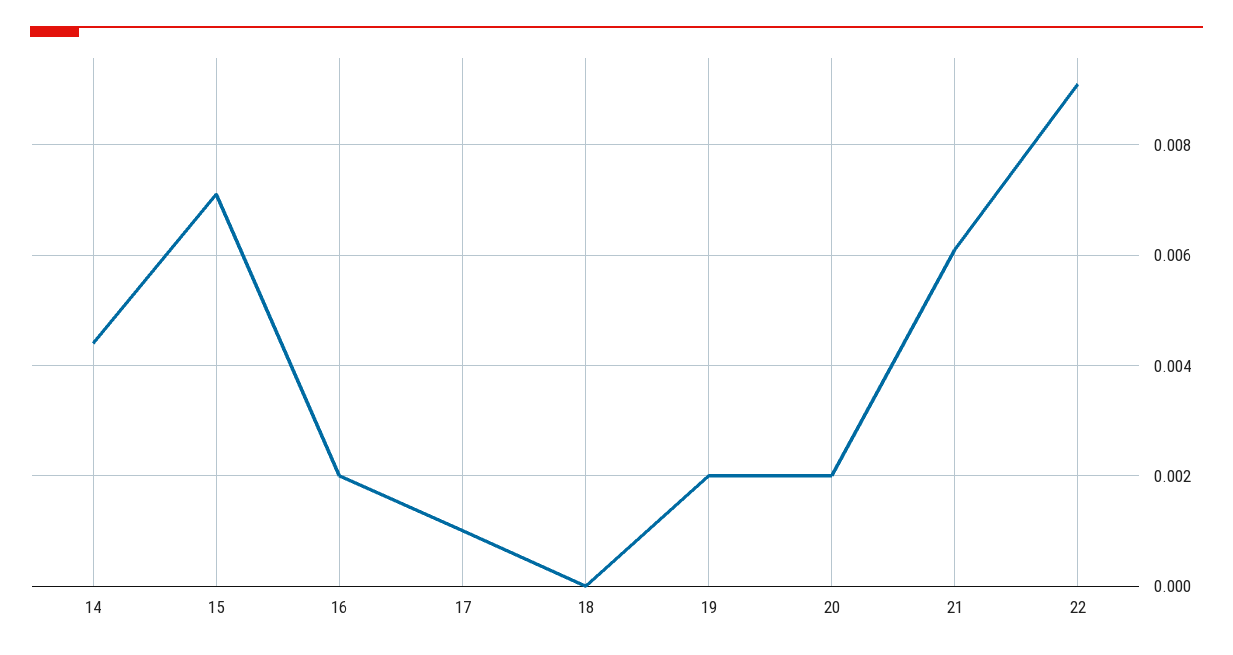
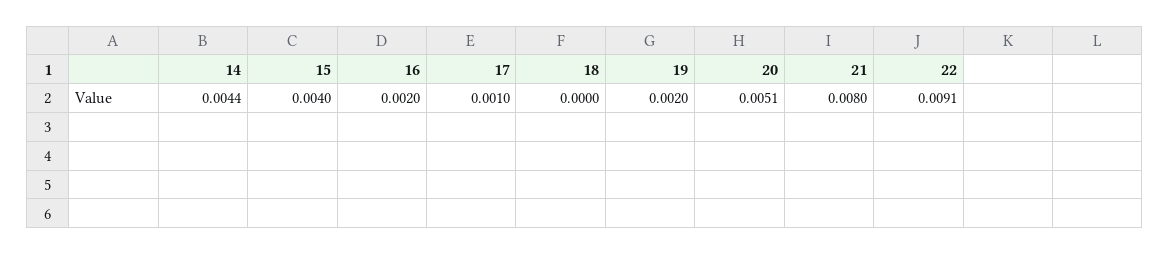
  {
    "14": 0.0044,
-   "15": 0.007,
+   "15": 0.004,
    "16": 0.002,
    "17": 0.001,
    "18": 0,
    "19": 0.002,
-   "20": 0.002,
+   "20": 0.0051,
-   "21": 0.006,
+   "21": 0.008,
    "22": 0.0091
  }

